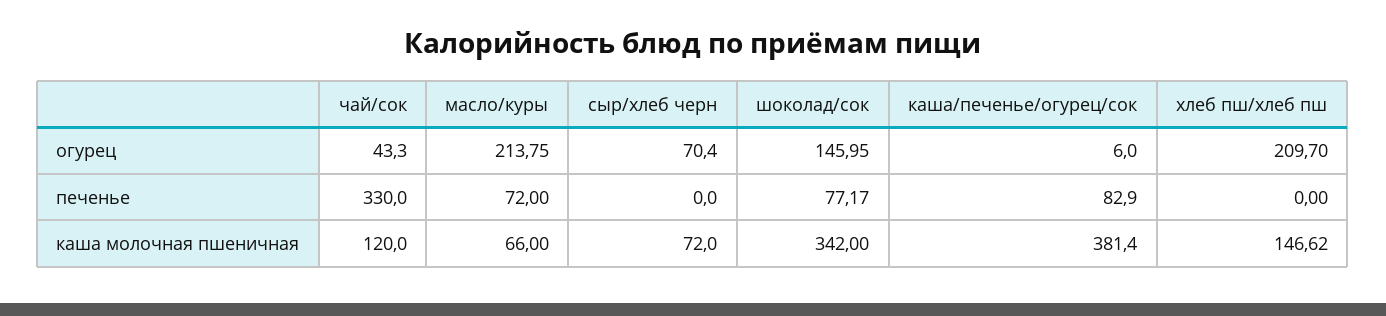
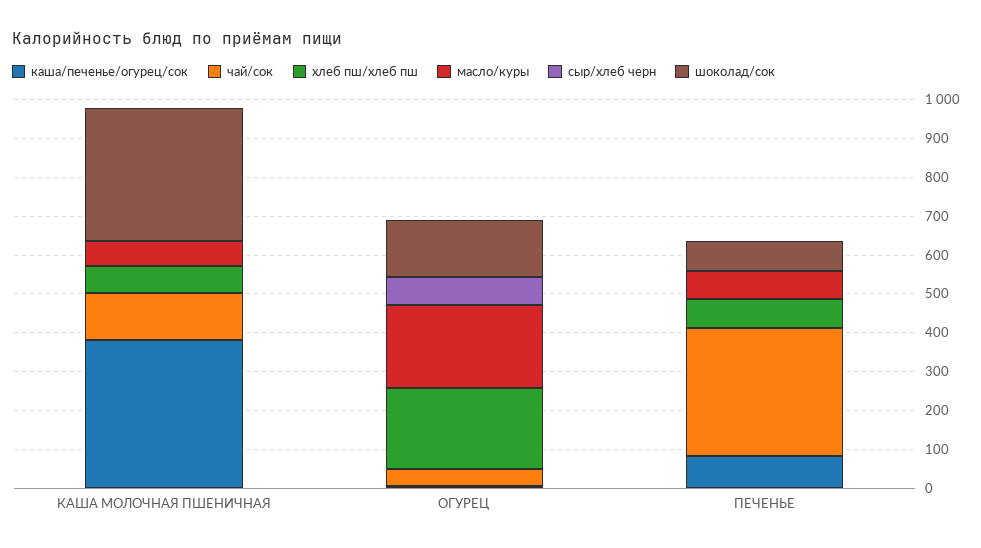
  {
    "чай/сок": {
      "огурец": 43.3,
      "печенье": 330,
      "каша молочная пшеничная": 120
    },
    "масло/куры": {
      "огурец": 213.75,
      "печенье": 72,
      "каша молочная пшеничная": 66
    },
    "сыр/хлеб черн": {
      "огурец": 70.4,
      "печенье": 0,
-     "каша молочная пшеничная": 72
+     "каша молочная пшеничная": 0
    },
    "шоколад/сок": {
      "огурец": 145.95,
      "печенье": 77.17,
      "каша молочная пшеничная": 342
    },
    "каша/печенье/огурец/сок": {
      "огурец": 6,
      "печенье": 82.9,
      "каша молочная пшеничная": 381.4
    },
    "хлеб пш/хлеб пш": {
      "огурец": 209.7,
-     "печенье": 0,
+     "печенье": 75,
-     "каша молочная пшеничная": 146.62
+     "каша молочная пшеничная": 75
    }
  }

